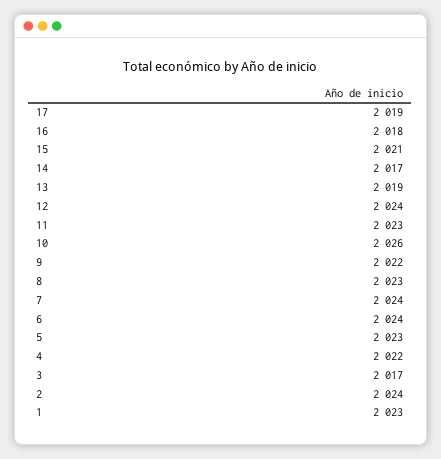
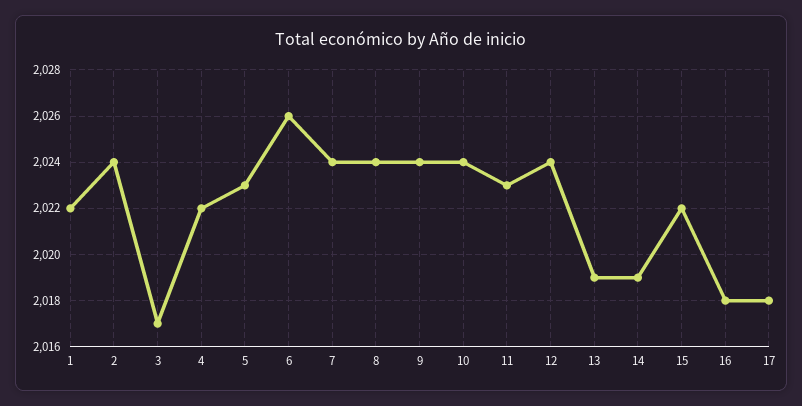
  {
-   "17": 2019,
+   "17": 2018,
    "16": 2018,
-   "15": 2021,
+   "15": 2022,
-   "14": 2017,
+   "14": 2019,
    "13": 2019,
    "12": 2024,
    "11": 2023,
-   "10": 2026,
+   "10": 2024,
-   "9": 2022,
+   "9": 2024,
-   "8": 2023,
+   "8": 2024,
    "7": 2024,
-   "6": 2024,
+   "6": 2026,
    "5": 2023,
    "4": 2022,
    "3": 2017,
    "2": 2024,
-   "1": 2023
+   "1": 2022
  }

